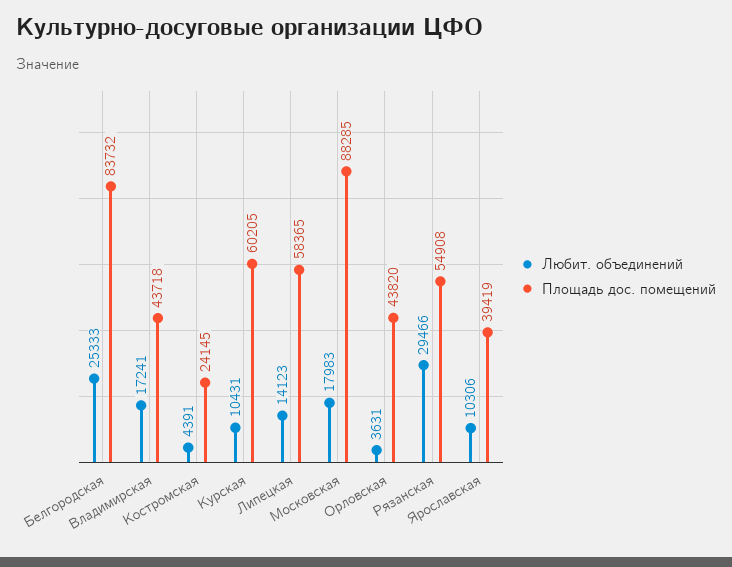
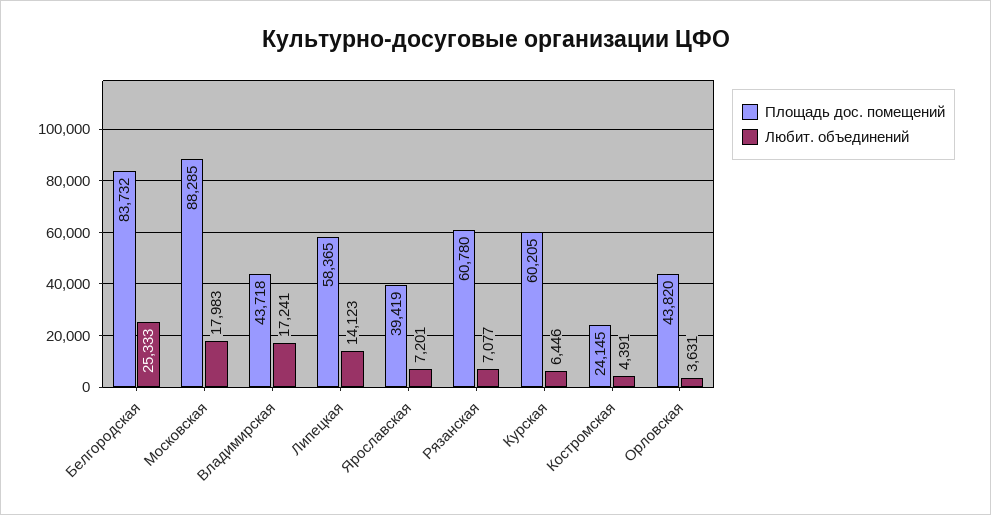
  {
    "Любит. объединений": {
      "Белгородская": 25333,
      "Владимирская": 17241,
      "Костромская": 4391,
-     "Курская": 10431,
+     "Курская": 6446,
      "Липецкая": 14123,
      "Московская": 17983,
      "Орловская": 3631,
-     "Рязанская": 29466,
+     "Рязанская": 7077,
-     "Ярославская": 10306
+     "Ярославская": 7201
    },
    "Площадь дос. помещений": {
      "Белгородская": 83732,
      "Владимирская": 43718,
      "Костромская": 24145,
      "Курская": 60205,
      "Липецкая": 58365,
      "Московская": 88285,
      "Орловская": 43820,
-     "Рязанская": 54908,
+     "Рязанская": 60780,
      "Ярославская": 39419
    }
  }

